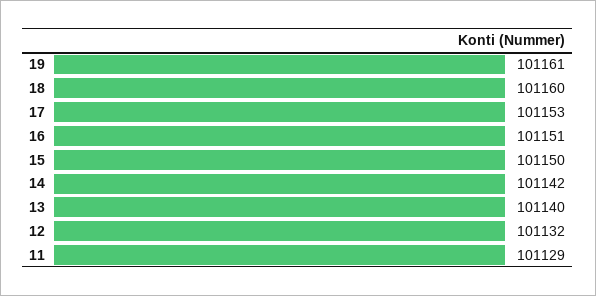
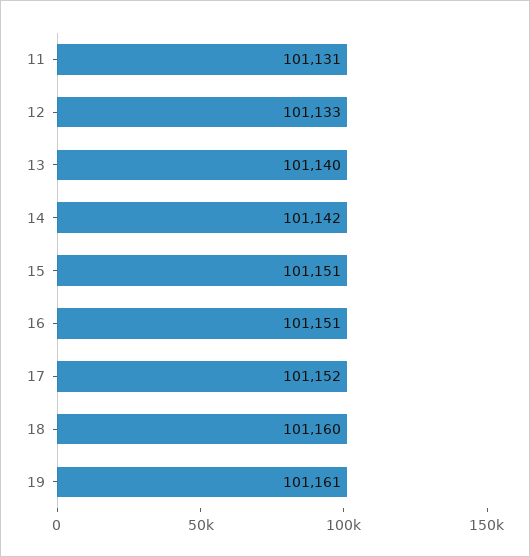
  {
    "19": 101161,
    "18": 101160,
-   "17": 101153,
+   "17": 101152,
    "16": 101151,
-   "15": 101150,
+   "15": 101151,
    "14": 101142,
    "13": 101140,
-   "12": 101132,
+   "12": 101133,
-   "11": 101129
+   "11": 101131
  }

